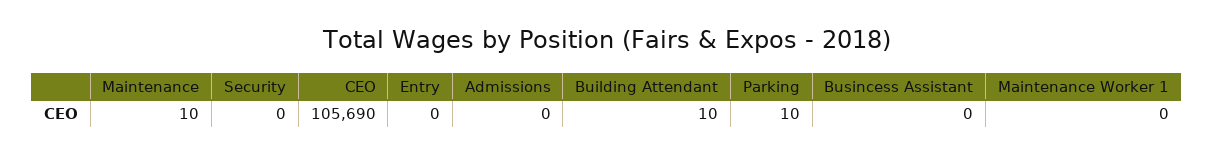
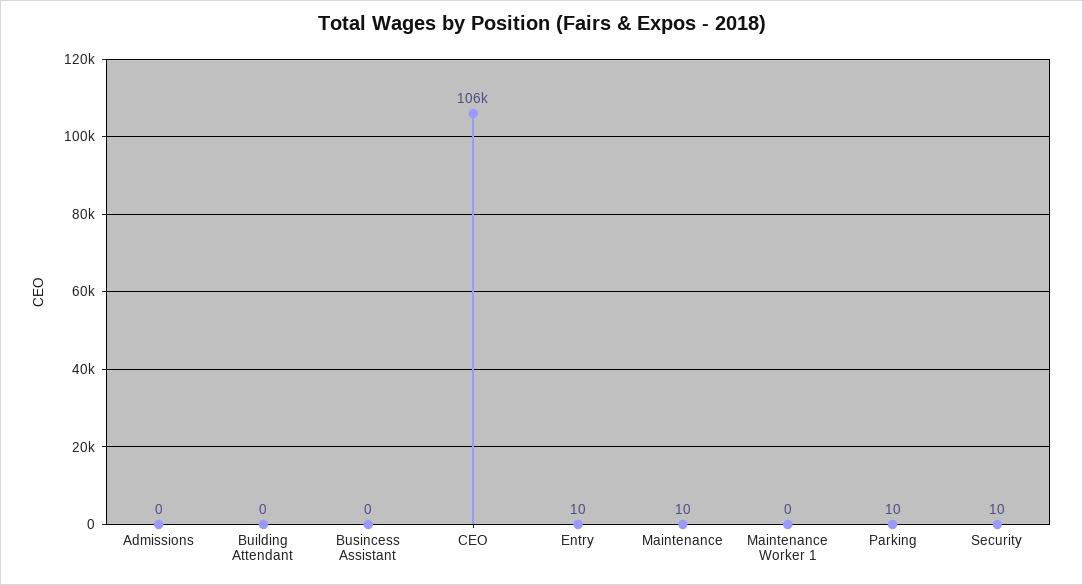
  {
    "Maintenance": 10,
-   "Security": 0,
+   "Security": 10,
    "CEO": 105690,
-   "Entry": 0,
+   "Entry": 10,
    "Admissions": 0,
-   "Building Attendant": 10,
+   "Building Attendant": 0,
    "Parking": 10,
    "Busincess Assistant": 0,
    "Maintenance Worker 1": 0
  }

